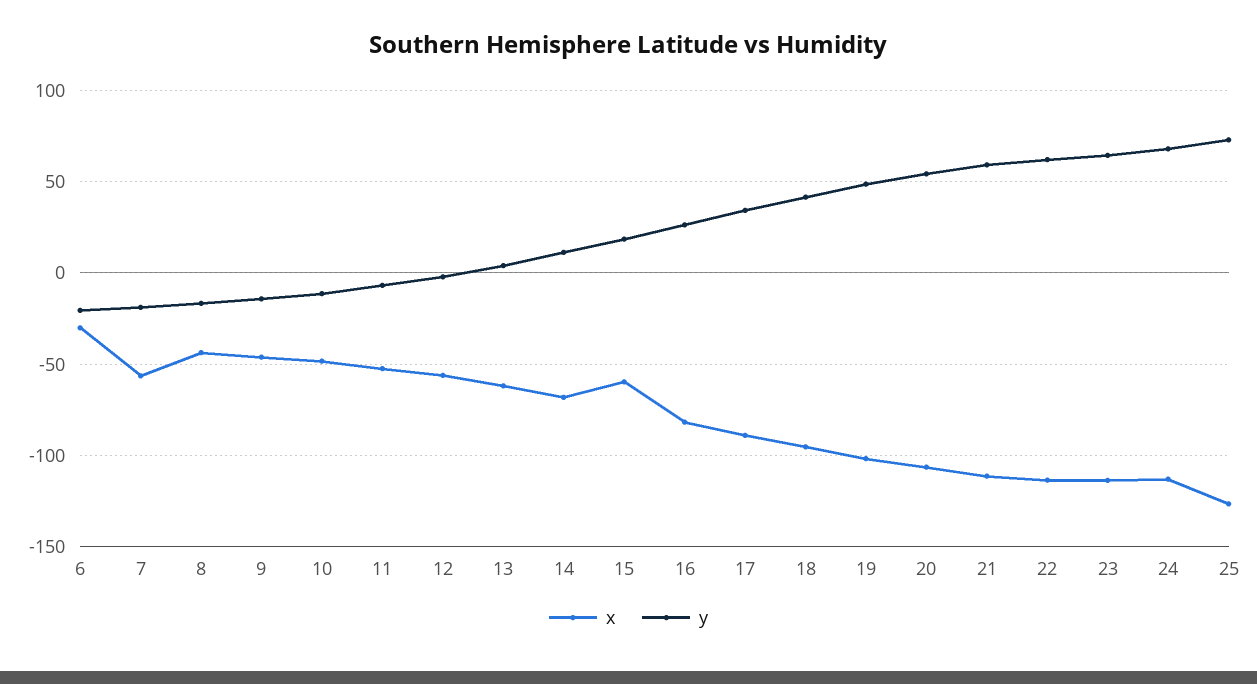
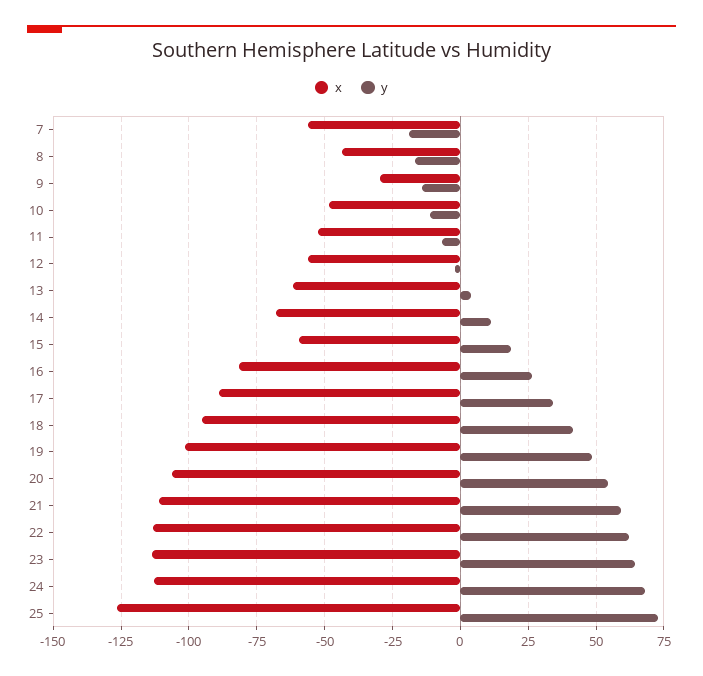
  {
    "x": {
-     "6": -30,
      "7": -57.5,
      "8": -42.5,
-     "9": -45,
+     "9": -30,
      "10": -47.5,
      "11": -52.5,
      "12": -55,
      "13": -62.5,
      "14": -67.5,
      "15": -60,
      "16": -82.5,
      "17": -90,
      "18": -95,
      "19": -102.5,
      "20": -107.5,
      "21": -110,
      "22": -112.5,
      "23": -112.5,
      "24": -112.5,
      "25": -127.5
    },
    "y": {
-     "6": -20,
      "7": -20,
      "8": -17.5,
      "9": -15,
      "10": -12.5,
      "11": -7.5,
      "12": -2.5,
      "13": 5,
      "14": 10,
      "15": 17.5,
      "16": 27.5,
      "17": 35,
      "18": 42.5,
      "19": 47.5,
      "20": 55,
      "21": 60,
      "22": 62.5,
      "23": 65,
      "24": 67.5,
      "25": 72.5
    }
  }

